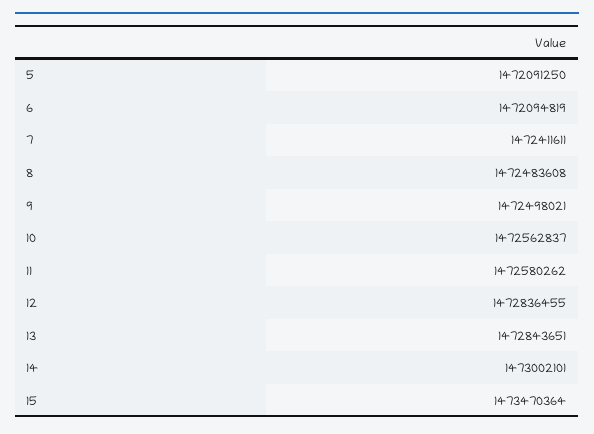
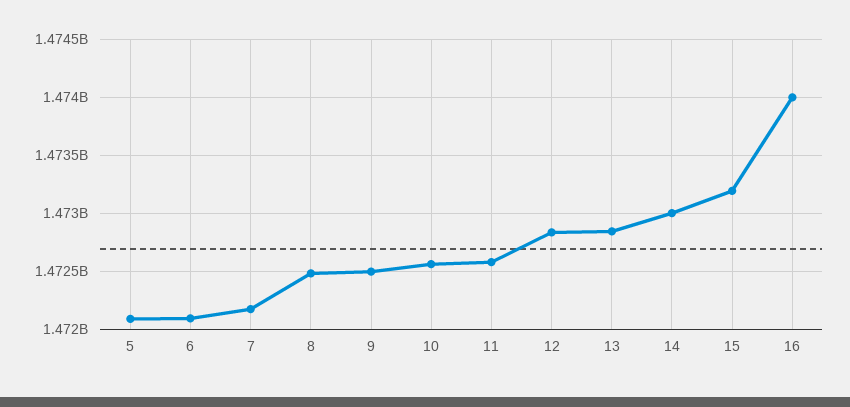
  {
    "5": 1472091250,
    "6": 1472094819,
-   "7": 1472411611,
+   "7": 1472200000,
    "8": 1472483608,
    "9": 1472498021,
    "10": 1472562837,
    "11": 1472580262,
    "12": 1472836455,
    "13": 1472843651,
    "14": 1473002101,
-   "15": 1473470364
+   "15": 1473200000,
+   "16": 1474000000
  }

